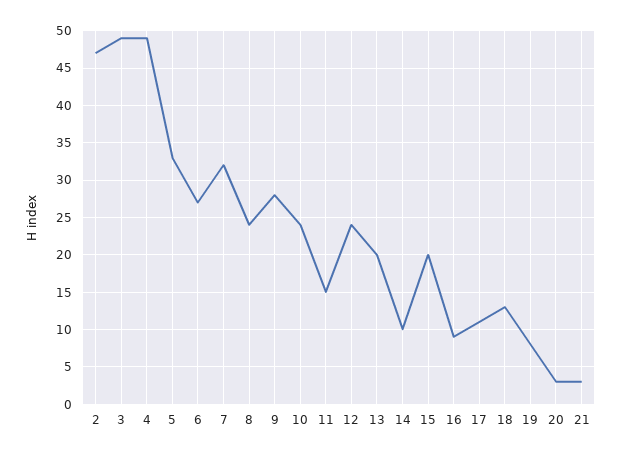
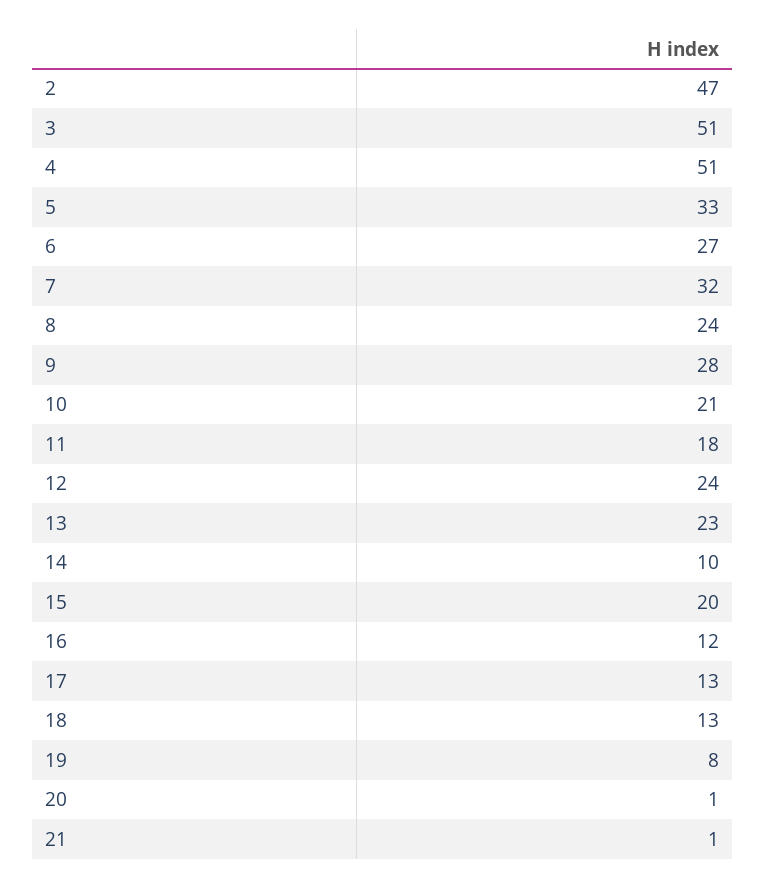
  {
    "2": 47,
-   "3": 49,
+   "3": 51,
-   "4": 49,
+   "4": 51,
    "5": 33,
    "6": 27,
    "7": 32,
    "8": 24,
    "9": 28,
-   "10": 24,
+   "10": 21,
-   "11": 15,
+   "11": 18,
    "12": 24,
-   "13": 20,
+   "13": 23,
    "14": 10,
    "15": 20,
-   "16": 9,
+   "16": 12,
-   "17": 11,
+   "17": 13,
    "18": 13,
    "19": 8,
-   "20": 3,
+   "20": 1,
-   "21": 3
+   "21": 1
  }

